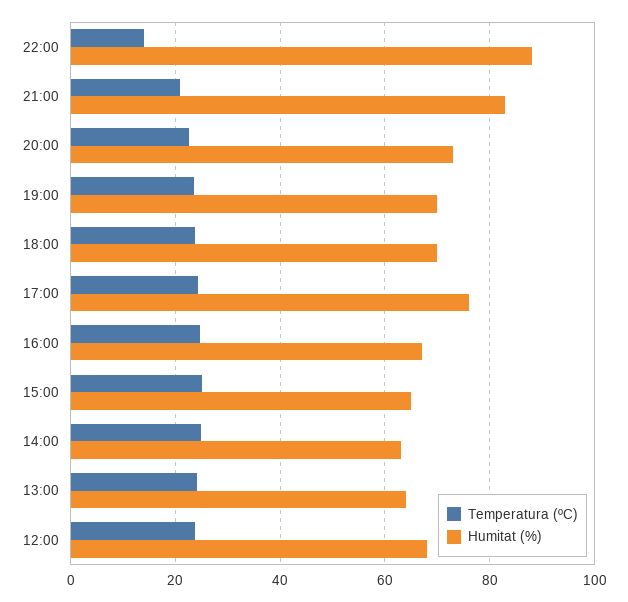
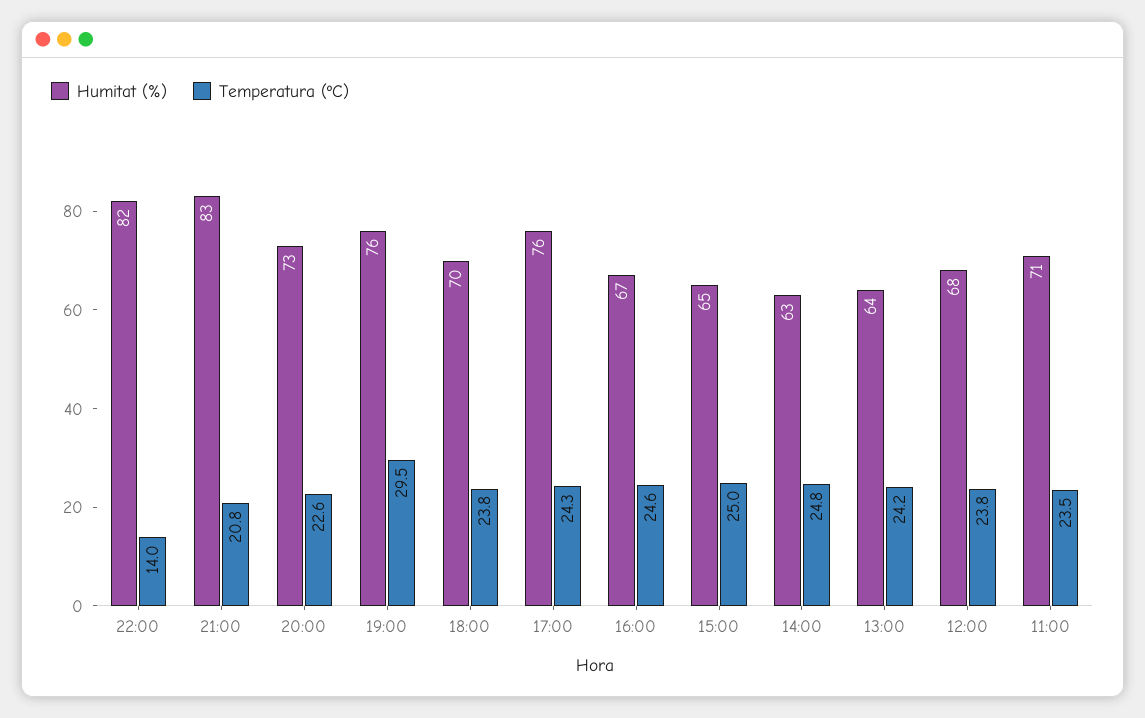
  {
    "Temperatura (ºC)": {
      "22:00": 14,
      "21:00": 20.8,
      "20:00": 22.6,
-     "19:00": 24,
+     "19:00": 29.5,
      "18:00": 23.8,
      "17:00": 24.3,
      "16:00": 24.6,
      "15:00": 25,
      "14:00": 24.8,
      "13:00": 24.2,
-     "12:00": 23.8
+     "12:00": 23.8,
+     "11:00": 23.5
    },
    "Humitat (%)": {
-     "22:00": 88,
+     "22:00": 82,
      "21:00": 83,
      "20:00": 73,
-     "19:00": 70,
+     "19:00": 76,
      "18:00": 70,
      "17:00": 76,
      "16:00": 67,
      "15:00": 65,
      "14:00": 63,
      "13:00": 64,
-     "12:00": 68
+     "12:00": 68,
+     "11:00": 71
    }
  }

